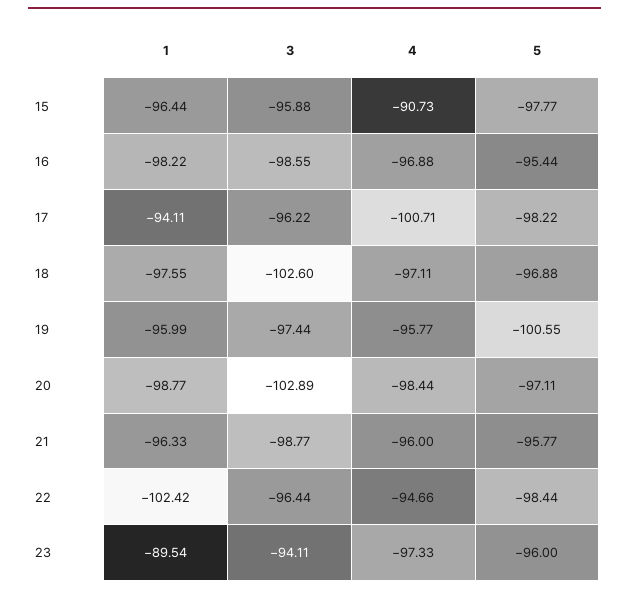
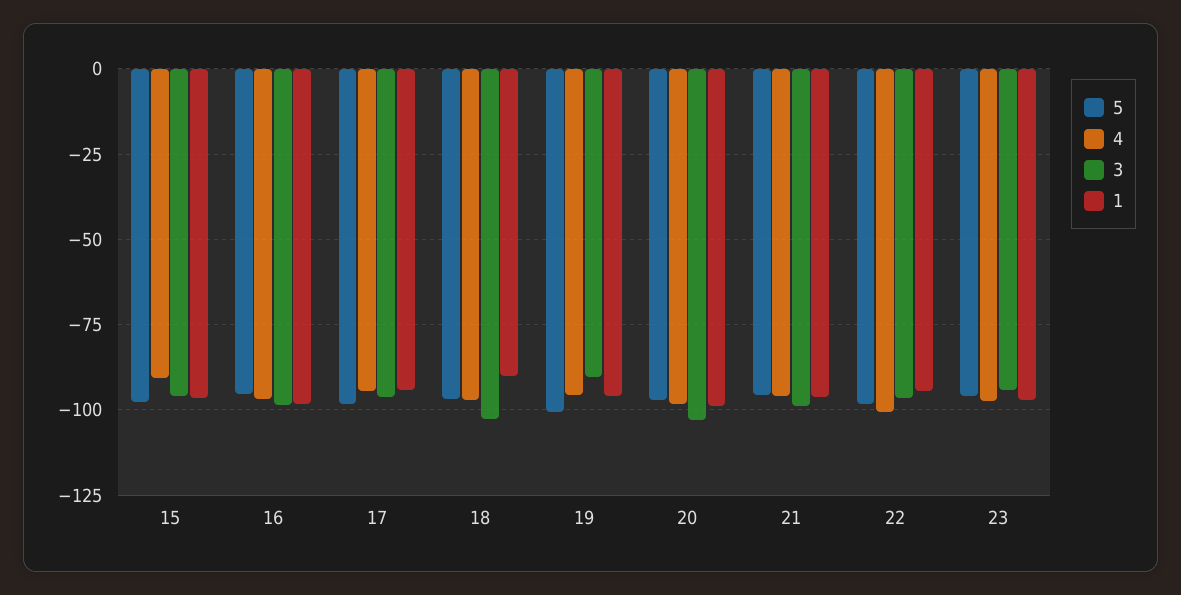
  {
    "1": {
      "15": -96.44,
      "16": -98.22,
      "17": -94.11,
-     "18": -97.55,
+     "18": -90,
      "19": -95.99,
      "20": -98.77,
      "21": -96.33,
-     "22": -102.42,
+     "22": -95,
-     "23": -89.54
+     "23": -97.5
    },
    "3": {
      "15": -95.88,
      "16": -98.55,
      "17": -96.22,
      "18": -102.6,
-     "19": -97.44,
+     "19": -90,
      "20": -102.89,
      "21": -98.77,
      "22": -96.44,
      "23": -94.11
    },
    "4": {
      "15": -90.73,
      "16": -96.88,
-     "17": -100.71,
+     "17": -95,
      "18": -97.11,
      "19": -95.77,
      "20": -98.44,
      "21": -96,
-     "22": -94.66,
+     "22": -100,
      "23": -97.33
    },
    "5": {
      "15": -97.77,
      "16": -95.44,
      "17": -98.22,
      "18": -96.88,
      "19": -100.55,
      "20": -97.11,
      "21": -95.77,
      "22": -98.44,
      "23": -96
    }
  }

